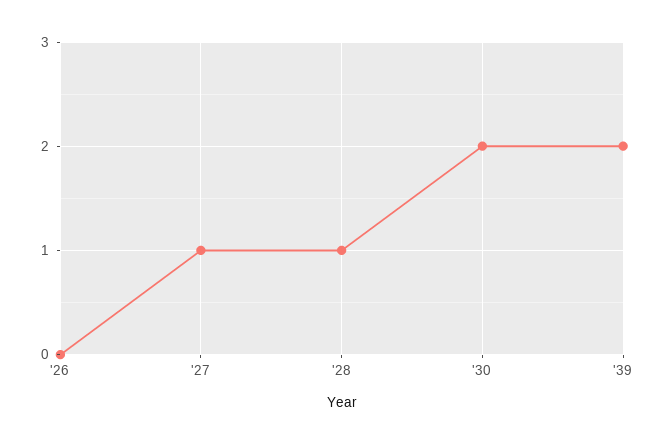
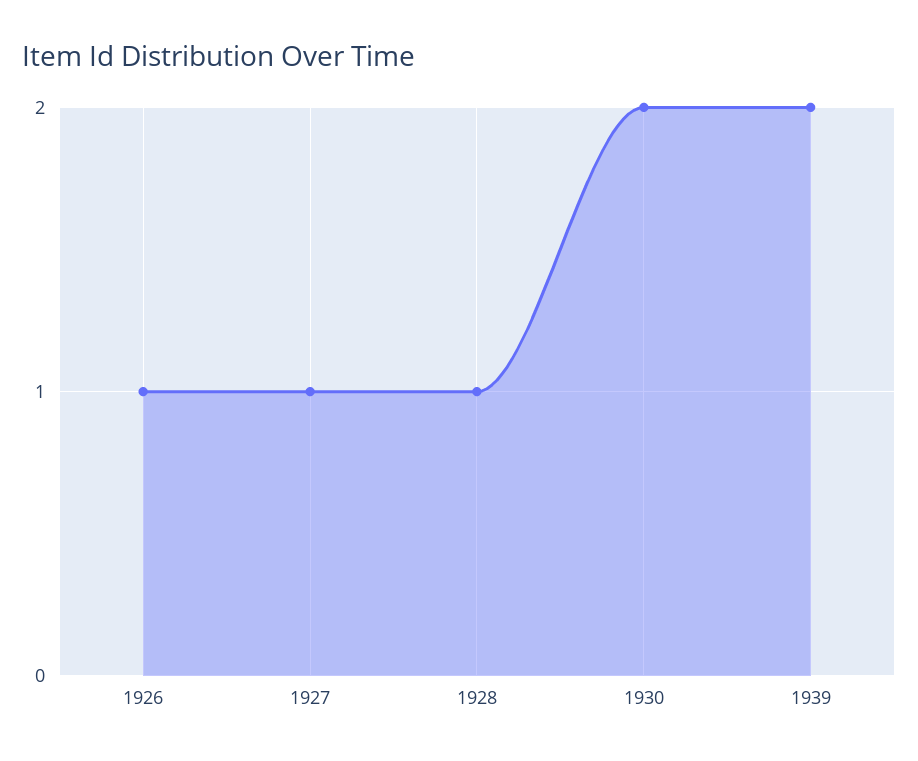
  {
-   "'26": 0,
+   "'26": 1,
    "'27": 1,
    "'28": 1,
    "'30": 2,
    "'39": 2
  }

